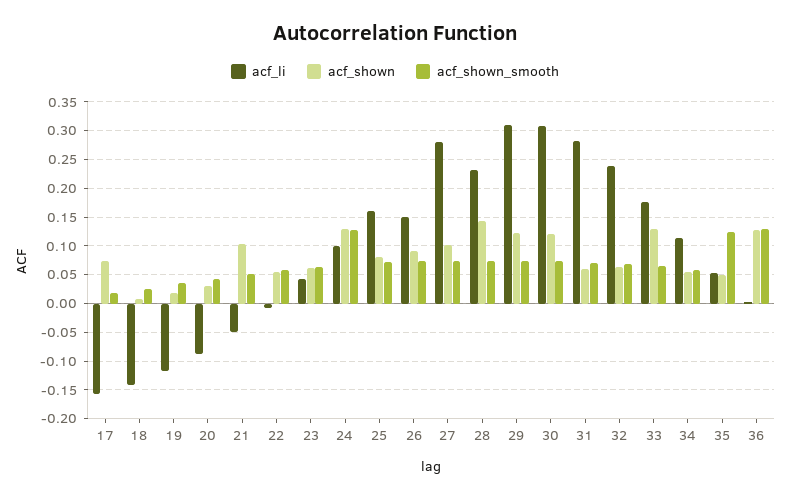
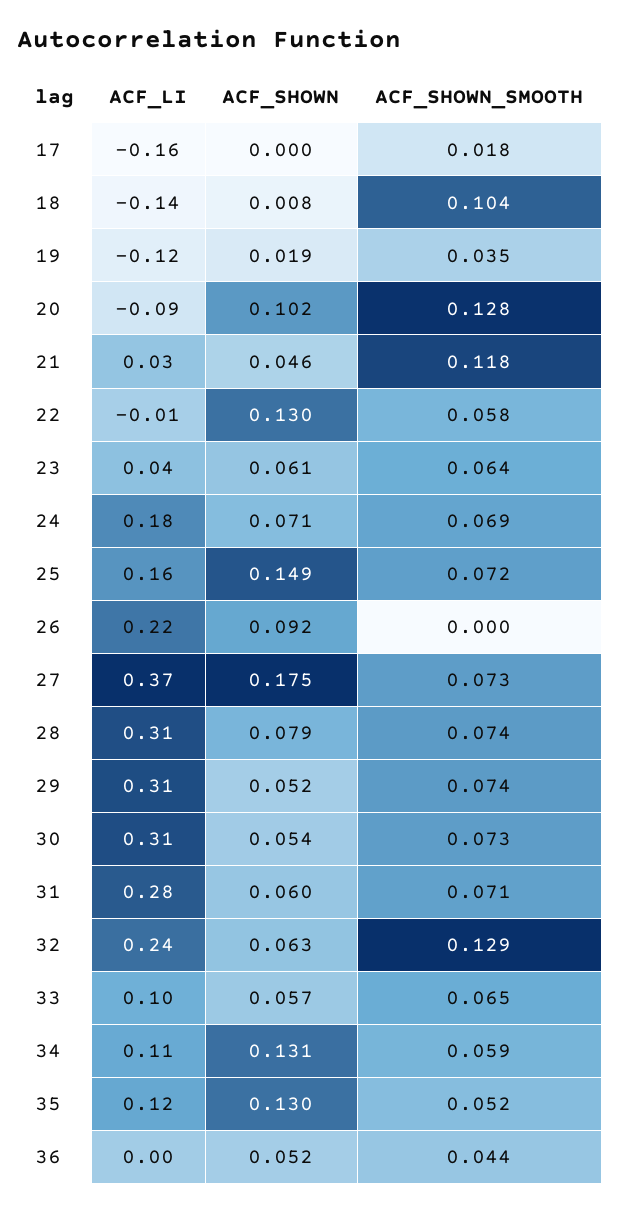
  {
    "acf_li": {
      "17": -0.16,
      "18": -0.14,
      "19": -0.12,
      "20": -0.09,
-     "21": -0.05,
+     "21": 0.03,
      "22": -0.01,
      "23": 0.04,
-     "24": 0.1,
+     "24": 0.18,
      "25": 0.16,
-     "26": 0.15,
+     "26": 0.22,
-     "27": 0.275,
+     "27": 0.37,
-     "28": 0.225,
+     "28": 0.31,
      "29": 0.31,
      "30": 0.31,
      "31": 0.28,
      "32": 0.24,
-     "33": 0.175,
+     "33": 0.1,
      "34": 0.11,
-     "35": 0.05,
+     "35": 0.12,
      "36": 0
    },
    "acf_shown": {
-     "17": 0.075,
+     "17": 0,
      "18": 0.008,
      "19": 0.019,
-     "20": 0.025,
+     "20": 0.102,
-     "21": 0.1,
+     "21": 0.046,
-     "22": 0.05,
+     "22": 0.13,
      "23": 0.061,
-     "24": 0.125,
+     "24": 0.071,
-     "25": 0.075,
+     "25": 0.149,
      "26": 0.092,
-     "27": 0.1,
+     "27": 0.175,
-     "28": 0.15,
+     "28": 0.079,
-     "29": 0.125,
+     "29": 0.052,
-     "30": 0.125,
+     "30": 0.054,
      "31": 0.06,
      "32": 0.063,
-     "33": 0.125,
+     "33": 0.057,
-     "34": 0.05,
+     "34": 0.131,
-     "35": 0.05,
+     "35": 0.13,
-     "36": 0.125
+     "36": 0.052
    },
    "acf_shown_smooth": {
      "17": 0.018,
-     "18": 0.025,
+     "18": 0.104,
      "19": 0.035,
-     "20": 0.05,
+     "20": 0.128,
-     "21": 0.05,
+     "21": 0.118,
      "22": 0.058,
      "23": 0.064,
-     "24": 0.125,
+     "24": 0.069,
      "25": 0.072,
-     "26": 0.075,
+     "26": 0,
      "27": 0.073,
      "28": 0.074,
      "29": 0.074,
      "30": 0.073,
      "31": 0.071,
-     "32": 0.075,
+     "32": 0.129,
      "33": 0.065,
      "34": 0.059,
-     "35": 0.125,
+     "35": 0.052,
-     "36": 0.125
+     "36": 0.044
    }
  }

